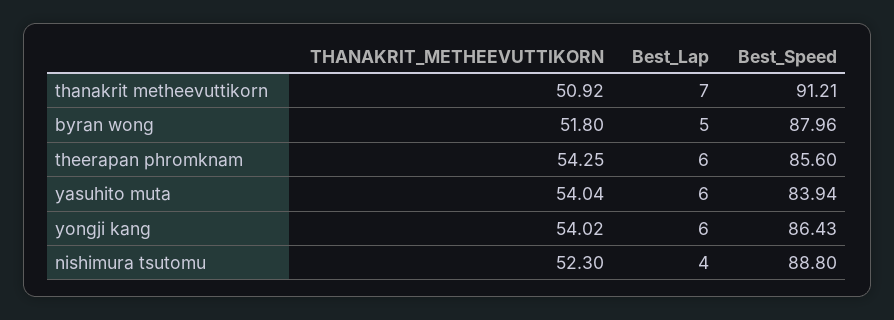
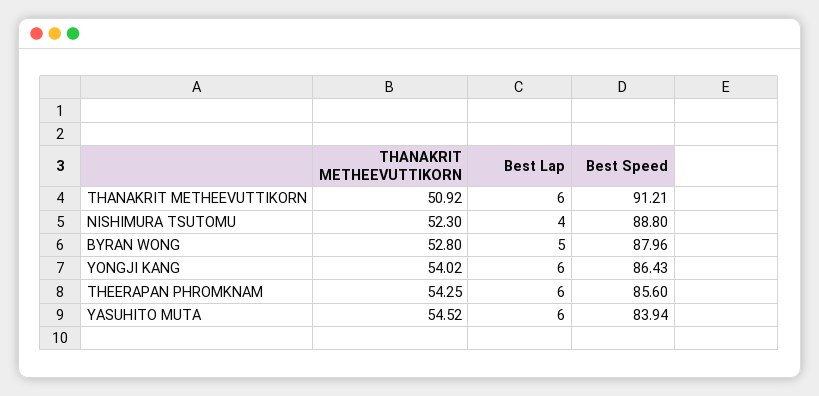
  {
    "THANAKRIT_METHEEVUTTIKORN": {
      "thanakrit metheevuttikorn": 50.92,
-     "byran wong": 51.8,
+     "byran wong": 52.8,
      "theerapan phromknam": 54.25,
-     "yasuhito muta": 54.04,
+     "yasuhito muta": 54.52,
      "yongji kang": 54.02,
      "nishimura tsutomu": 52.3
    },
    "Best_Lap": {
-     "thanakrit metheevuttikorn": 7,
+     "thanakrit metheevuttikorn": 6,
      "byran wong": 5,
      "theerapan phromknam": 6,
      "yasuhito muta": 6,
      "yongji kang": 6,
      "nishimura tsutomu": 4
    },
    "Best_Speed": {
      "thanakrit metheevuttikorn": 91.21,
      "byran wong": 87.96,
      "theerapan phromknam": 85.6,
      "yasuhito muta": 83.94,
      "yongji kang": 86.43,
      "nishimura tsutomu": 88.8
    }
  }

